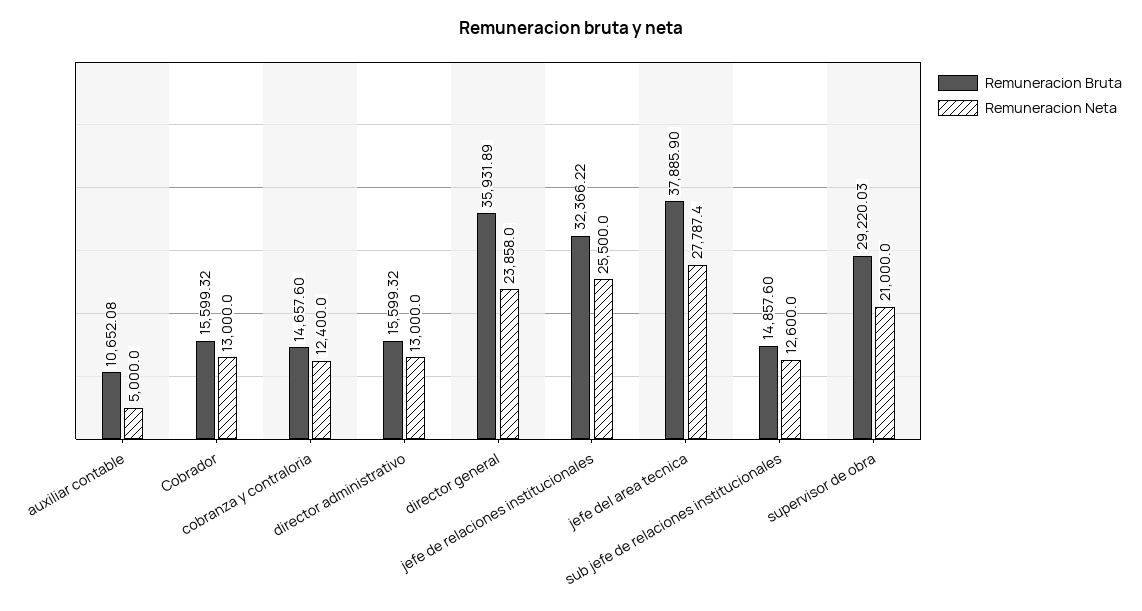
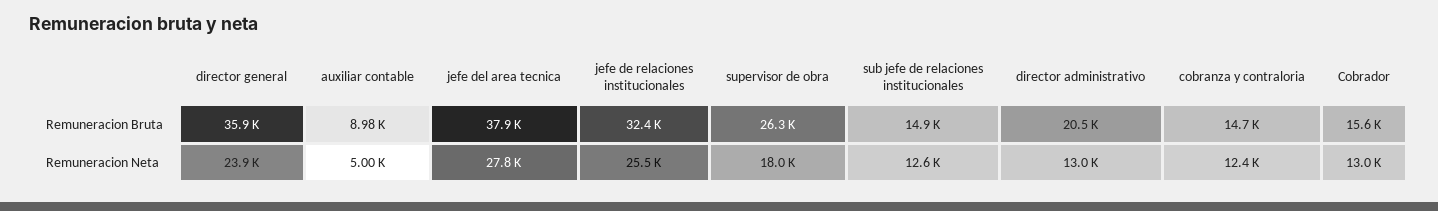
  {
    "Remuneracion Bruta": {
-     "auxiliar contable": 10652.08,
+     "auxiliar contable": 8980,
      "Cobrador": 15599.32,
      "cobranza y contraloria": 14657.6,
-     "director administrativo": 15599.32,
+     "director administrativo": 20500,
      "director general": 35931.89,
      "jefe de relaciones institucionales": 32366.22,
      "jefe del area tecnica": 37885.9,
      "sub jefe de relaciones institucionales": 14857.6,
-     "supervisor de obra": 29220.03
+     "supervisor de obra": 26300
    },
    "Remuneracion Neta": {
      "auxiliar contable": 5000,
      "Cobrador": 13000,
      "cobranza y contraloria": 12400,
      "director administrativo": 13000,
      "director general": 23858,
      "jefe de relaciones institucionales": 25500,
      "jefe del area tecnica": 27787.4,
      "sub jefe de relaciones institucionales": 12600,
-     "supervisor de obra": 21000
+     "supervisor de obra": 18000
    }
  }

